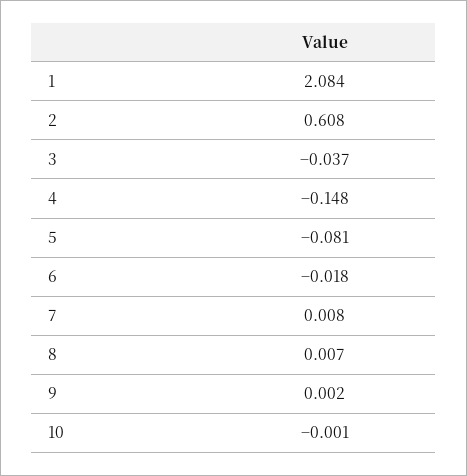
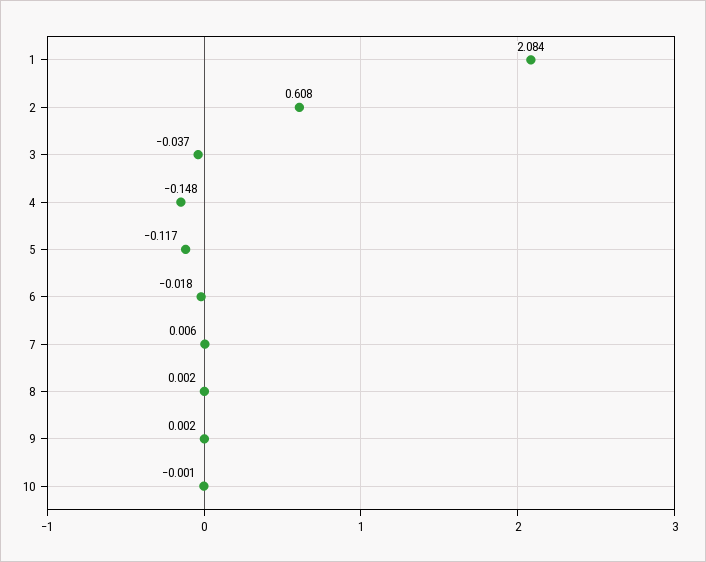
  {
    "1": 2.084,
    "2": 0.608,
    "3": -0.037,
    "4": -0.148,
-   "5": -0.081,
+   "5": -0.117,
    "6": -0.018,
-   "7": 0.008,
+   "7": 0.006,
-   "8": 0.007,
+   "8": 0.002,
    "9": 0.002,
    "10": -0.001
  }

